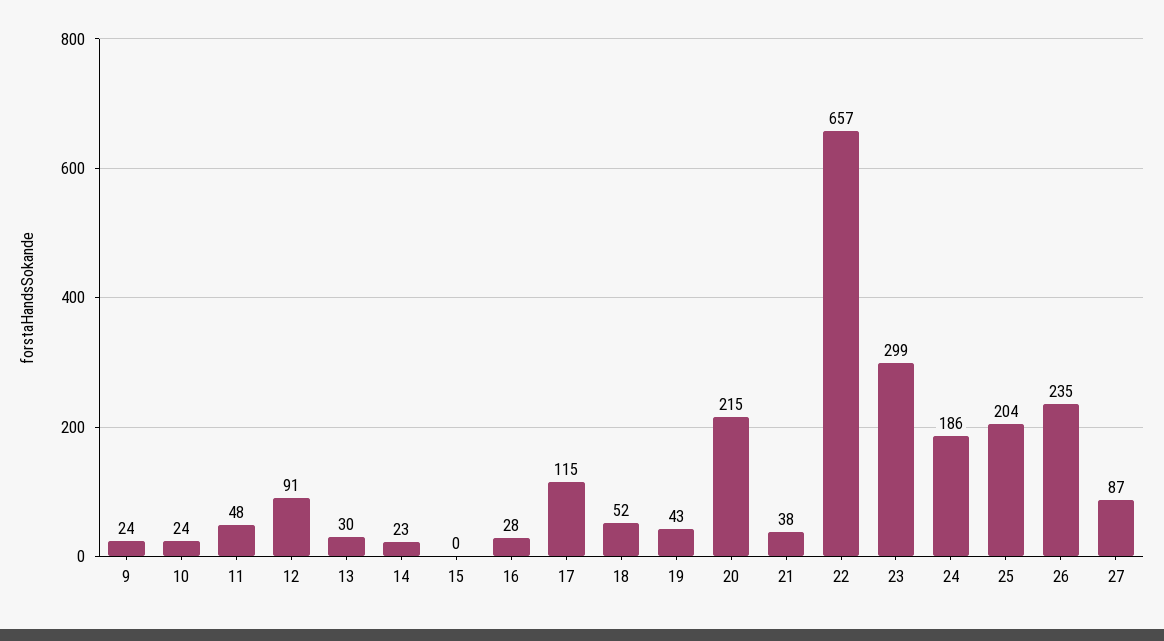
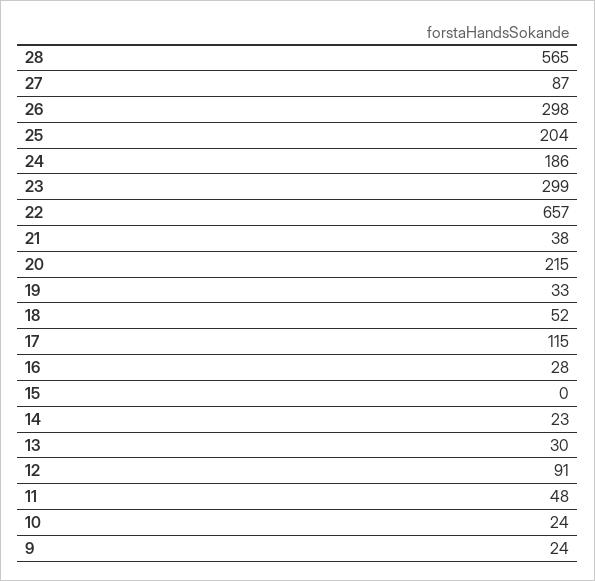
  {
    "9": 24,
    "10": 24,
    "11": 48,
    "12": 91,
    "13": 30,
    "14": 23,
    "15": 0,
    "16": 28,
    "17": 115,
    "18": 52,
-   "19": 43,
+   "19": 33,
    "20": 215,
    "21": 38,
    "22": 657,
    "23": 299,
    "24": 186,
    "25": 204,
-   "26": 235,
+   "26": 298,
-   "27": 87
+   "27": 87,
+   "28": 565
  }

